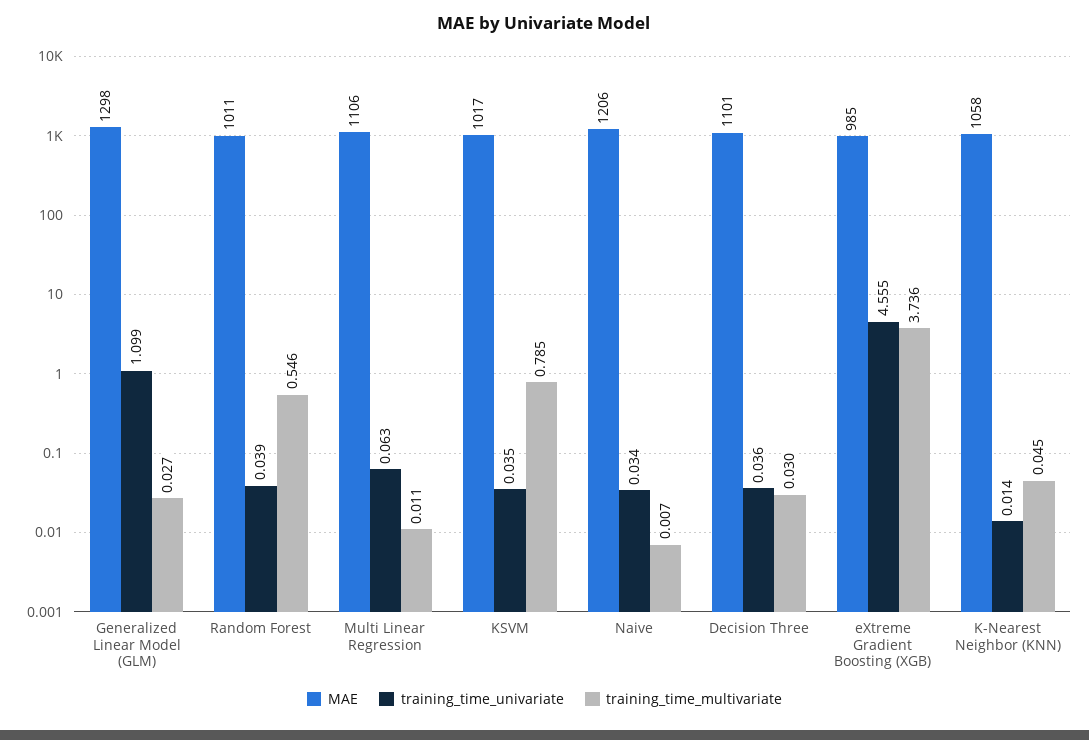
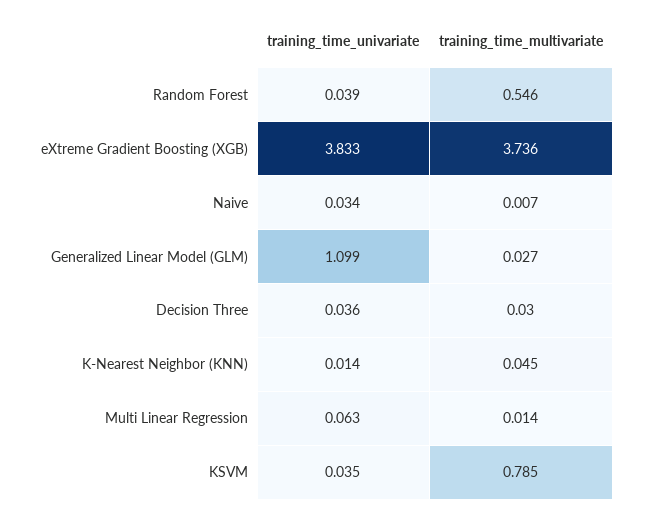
  {
-   "MAE": {
-     "Generalized Linear Model (GLM)": 1298,
-     "Random Forest": 1011,
-     "Multi Linear Regression": 1106,
-     "KSVM": 1017,
-     "Naive": 1206,
-     "Decision Three": 1101,
-     "eXtreme Gradient Boosting (XGB)": 985,
-     "K-Nearest Neighbor (KNN)": 1058
-   },
    "training_time_univariate": {
      "Generalized Linear Model (GLM)": 1.099,
      "Random Forest": 0.039,
      "Multi Linear Regression": 0.063,
      "KSVM": 0.035,
      "Naive": 0.034,
      "Decision Three": 0.036,
-     "eXtreme Gradient Boosting (XGB)": 4.555,
+     "eXtreme Gradient Boosting (XGB)": 3.833,
      "K-Nearest Neighbor (KNN)": 0.014
    },
    "training_time_multivariate": {
      "Generalized Linear Model (GLM)": 0.027,
      "Random Forest": 0.546,
-     "Multi Linear Regression": 0.011,
+     "Multi Linear Regression": 0.014,
      "KSVM": 0.785,
      "Naive": 0.007,
      "Decision Three": 0.03,
      "eXtreme Gradient Boosting (XGB)": 3.736,
      "K-Nearest Neighbor (KNN)": 0.045
    }
  }

